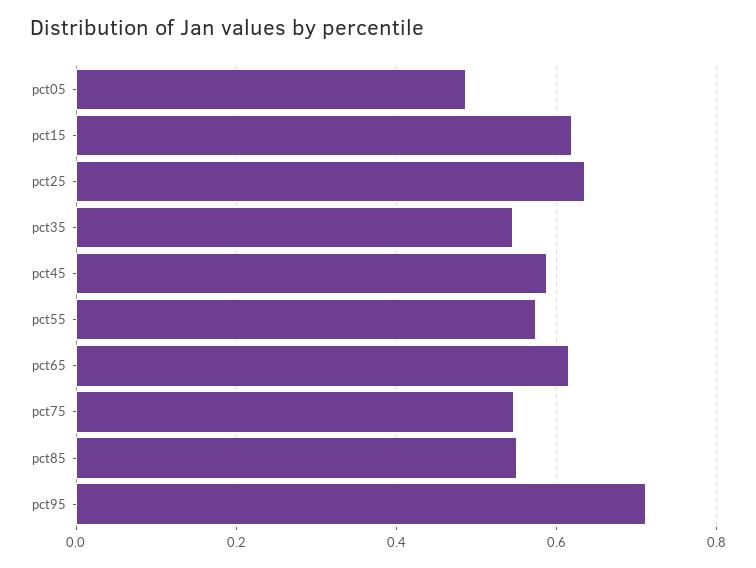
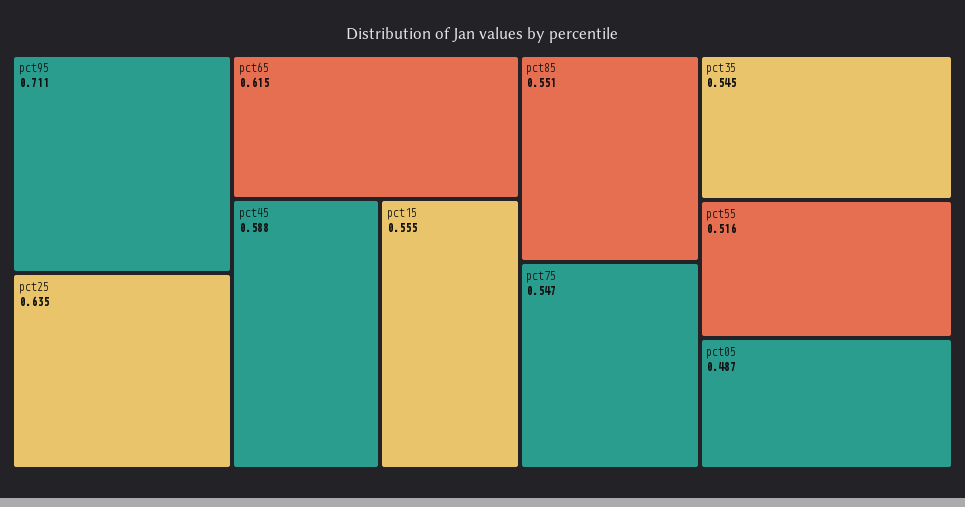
  {
    "pct05": 0.487,
-   "pct15": 0.62,
+   "pct15": 0.555,
    "pct25": 0.635,
    "pct35": 0.545,
    "pct45": 0.588,
-   "pct55": 0.58,
+   "pct55": 0.516,
    "pct65": 0.615,
    "pct75": 0.547,
    "pct85": 0.551,
    "pct95": 0.711
  }

